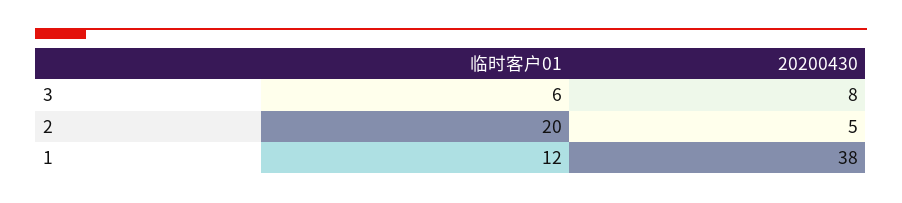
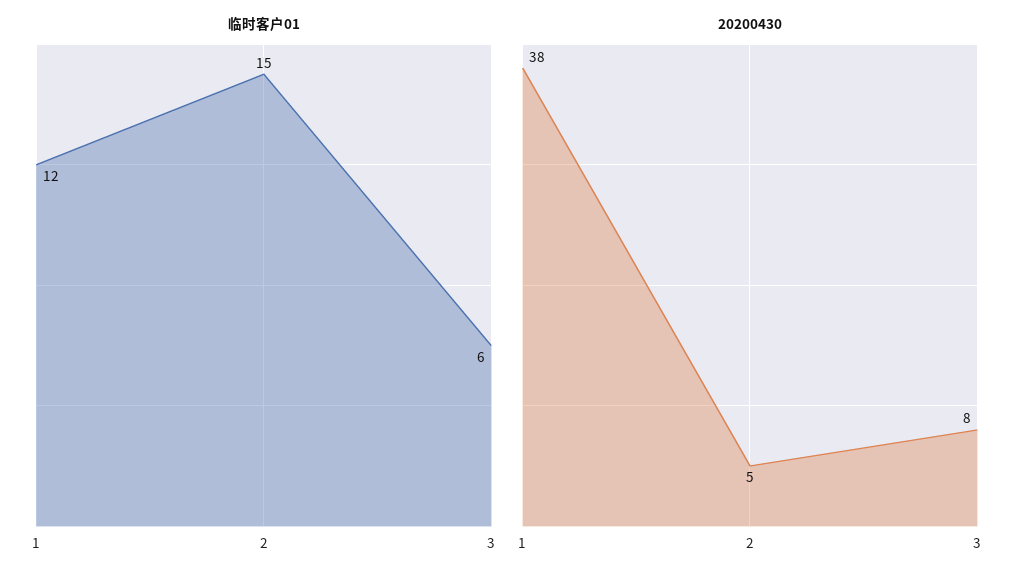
  {
    "临时客户01": {
      "3": 6,
-     "2": 20,
+     "2": 15,
      "1": 12
    },
    "20200430": {
      "3": 8,
      "2": 5,
      "1": 38
    }
  }

